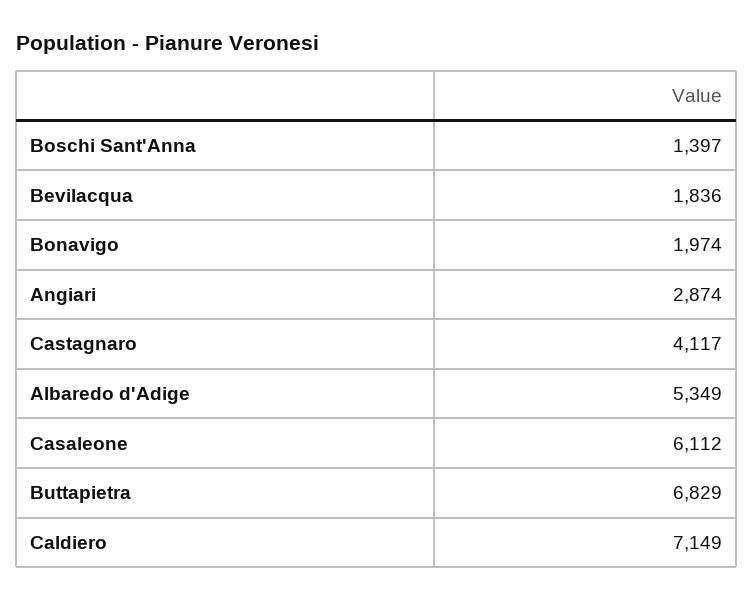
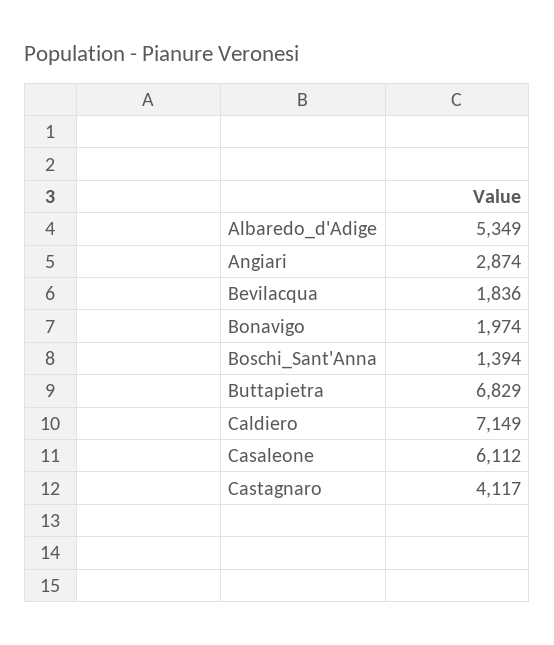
  {
-   "Boschi Sant'Anna": 1397,
+   "Boschi Sant'Anna": 1394,
    "Bevilacqua": 1836,
    "Bonavigo": 1974,
    "Angiari": 2874,
    "Castagnaro": 4117,
    "Albaredo d'Adige": 5349,
    "Casaleone": 6112,
    "Buttapietra": 6829,
    "Caldiero": 7149
  }

